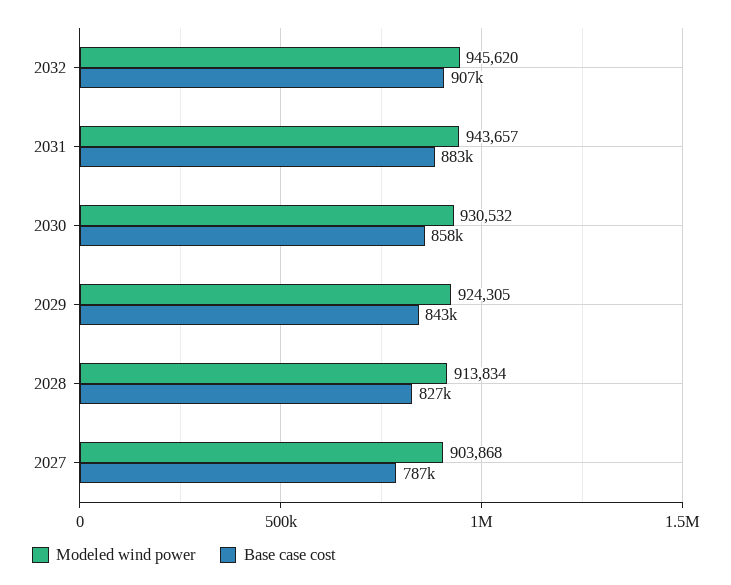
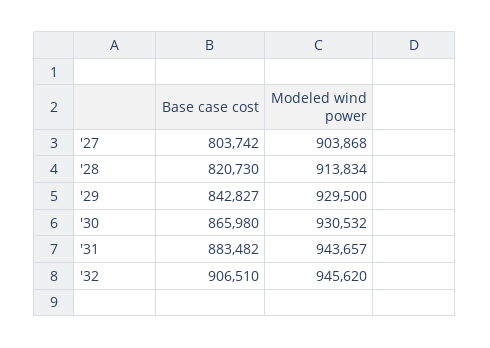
  {
    "Modeled wind power": {
      "2032": 945620,
      "2031": 943657,
      "2030": 930532,
-     "2029": 924305,
+     "2029": 929500,
      "2028": 913834,
      "2027": 903868
    },
    "Base case cost": {
      "2032": 906510,
      "2031": 883482,
-     "2030": 858000,
+     "2030": 865980,
      "2029": 842827,
-     "2028": 827000,
+     "2028": 820730,
-     "2027": 787000
+     "2027": 803742
    }
  }

